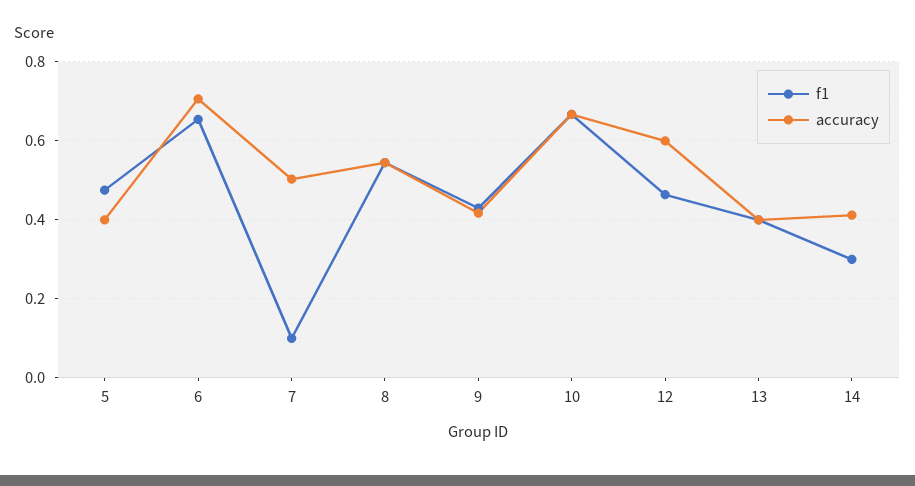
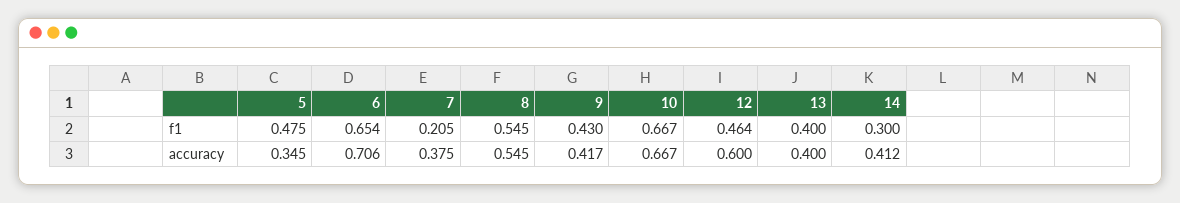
  {
    "f1": {
      "5": 0.475,
      "6": 0.654,
-     "7": 0.1,
+     "7": 0.205,
      "8": 0.545,
      "9": 0.43,
      "10": 0.667,
      "12": 0.464,
      "13": 0.4,
      "14": 0.3
    },
    "accuracy": {
-     "5": 0.4,
+     "5": 0.345,
      "6": 0.706,
-     "7": 0.5,
+     "7": 0.375,
      "8": 0.545,
      "9": 0.417,
      "10": 0.667,
      "12": 0.6,
      "13": 0.4,
      "14": 0.412
    }
  }

